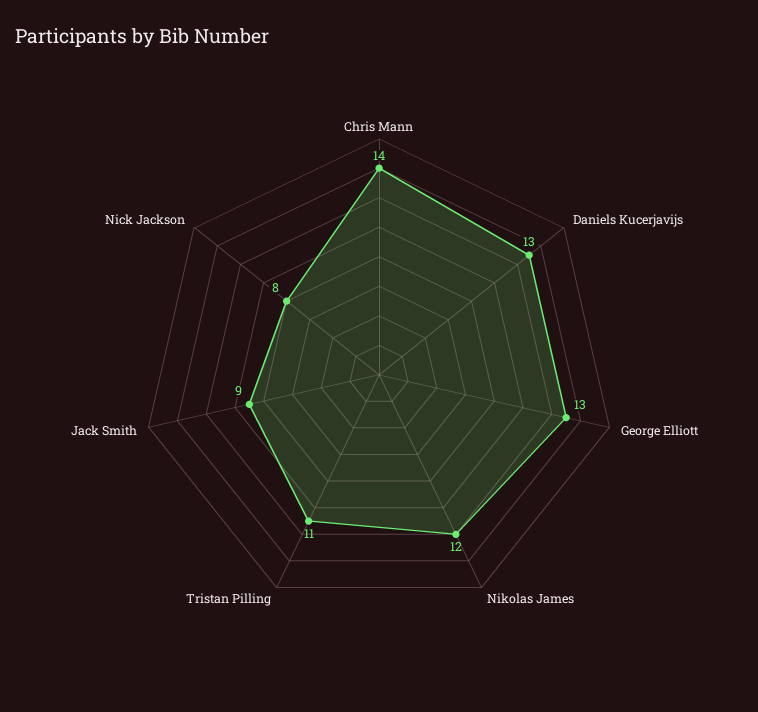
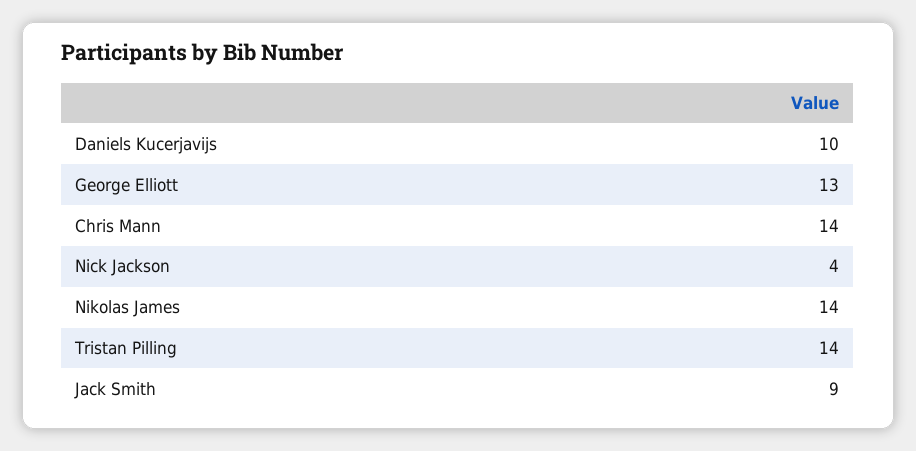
  {
    "Chris Mann": 14,
-   "Daniels Kucerjavijs": 13,
+   "Daniels Kucerjavijs": 10,
    "George Elliott": 13,
-   "Nikolas James": 12,
+   "Nikolas James": 14,
-   "Tristan Pilling": 11,
+   "Tristan Pilling": 14,
    "Jack Smith": 9,
-   "Nick Jackson": 8
+   "Nick Jackson": 4
  }

